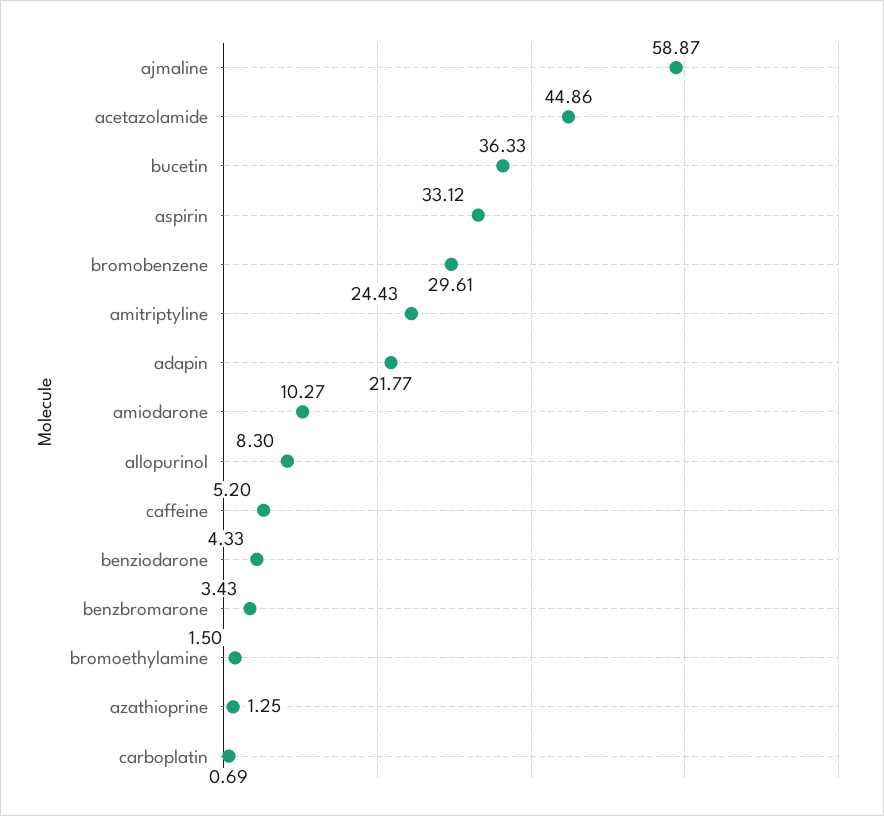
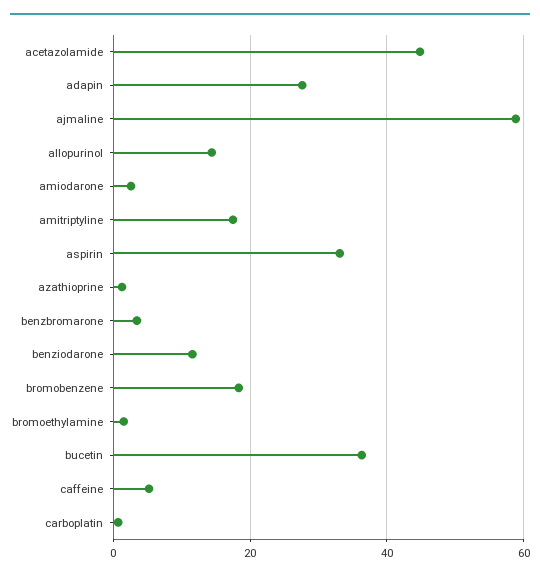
  {
    "ajmaline": 58.87,
    "acetazolamide": 44.86,
    "bucetin": 36.33,
    "aspirin": 33.12,
-   "bromobenzene": 29.61,
+   "bromobenzene": 18,
-   "amitriptyline": 24.43,
+   "amitriptyline": 18,
-   "adapin": 21.77,
+   "adapin": 28,
-   "amiodarone": 10.27,
+   "amiodarone": 2,
-   "allopurinol": 8.3,
+   "allopurinol": 14,
    "caffeine": 5.2,
-   "benziodarone": 4.33,
+   "benziodarone": 12,
    "benzbromarone": 3.43,
    "bromoethylamine": 1.5,
    "azathioprine": 1.25,
    "carboplatin": 0.69
  }

